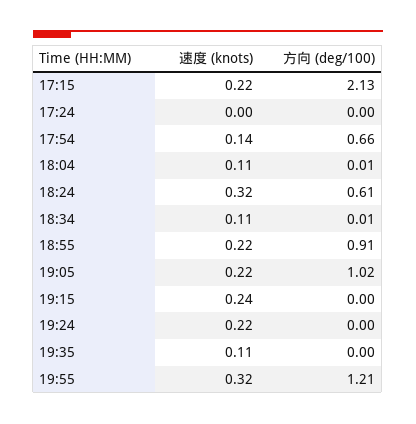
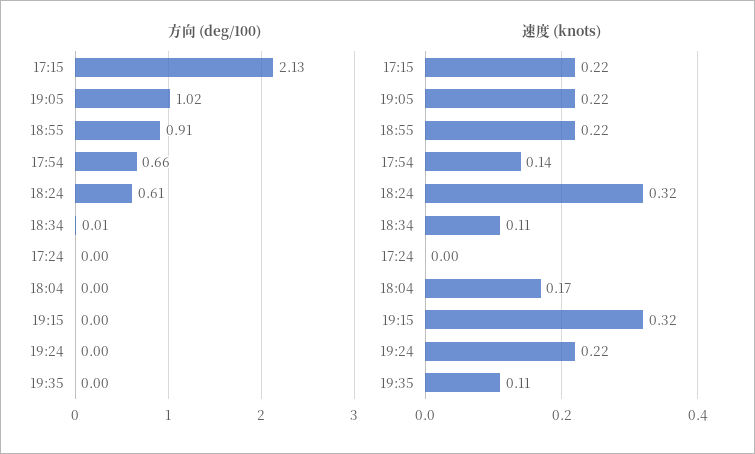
  {
    "速度 (knots)": {
      "17:15": 0.22,
      "17:24": 0,
      "17:54": 0.14,
-     "18:04": 0.11,
+     "18:04": 0.17,
      "18:24": 0.32,
      "18:34": 0.11,
      "18:55": 0.22,
      "19:05": 0.22,
-     "19:15": 0.24,
+     "19:15": 0.32,
      "19:24": 0.22,
-     "19:35": 0.11,
+     "19:35": 0.11
-     "19:55": 0.32
    },
    "方向 (deg/100)": {
      "17:15": 2.13,
      "17:24": 0,
      "17:54": 0.66,
-     "18:04": 0.01,
+     "18:04": 0,
      "18:24": 0.61,
      "18:34": 0.01,
      "18:55": 0.91,
      "19:05": 1.02,
      "19:15": 0,
      "19:24": 0,
-     "19:35": 0,
+     "19:35": 0
-     "19:55": 1.21
    }
  }

